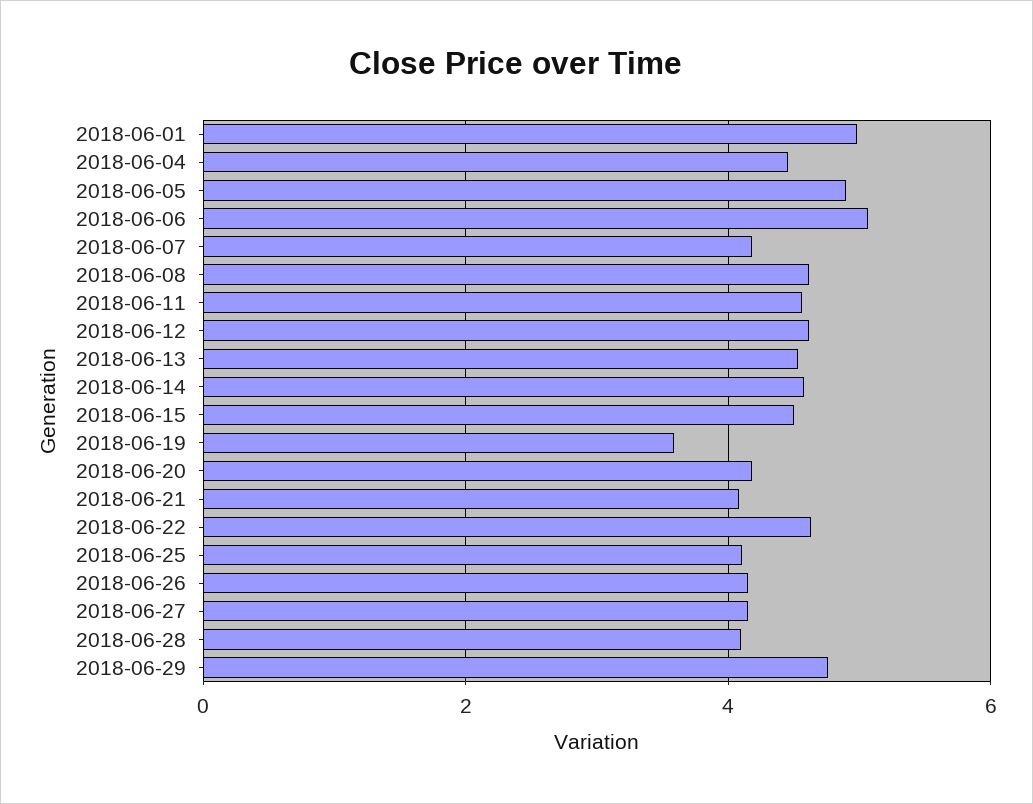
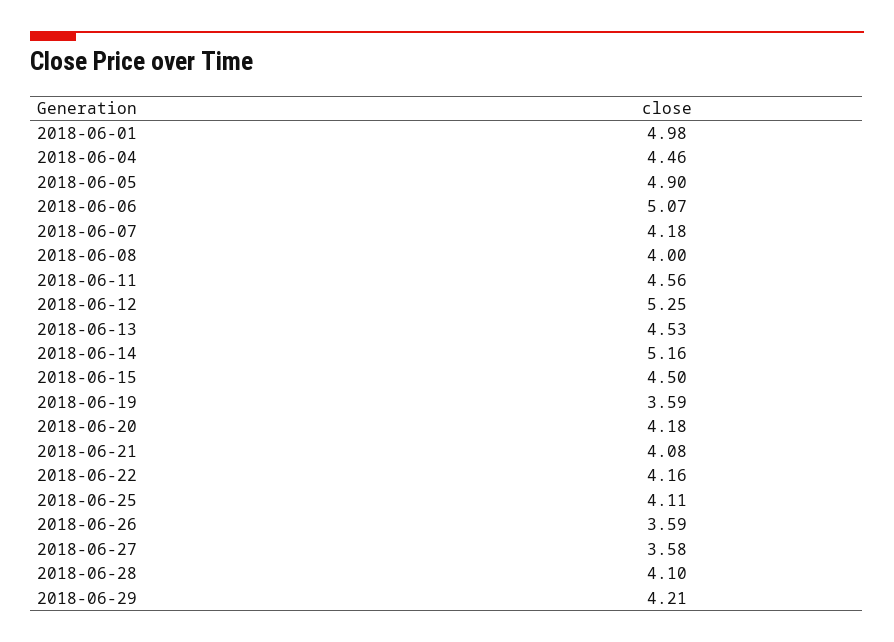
  {
    "2018-06-01": 4.98,
    "2018-06-04": 4.46,
    "2018-06-05": 4.9,
    "2018-06-06": 5.07,
    "2018-06-07": 4.18,
-   "2018-06-08": 4.6,
+   "2018-06-08": 4,
    "2018-06-11": 4.56,
-   "2018-06-12": 4.6,
+   "2018-06-12": 5.25,
    "2018-06-13": 4.53,
-   "2018-06-14": 4.6,
+   "2018-06-14": 5.16,
    "2018-06-15": 4.5,
    "2018-06-19": 3.59,
    "2018-06-20": 4.18,
    "2018-06-21": 4.08,
-   "2018-06-22": 4.6,
+   "2018-06-22": 4.16,
    "2018-06-25": 4.11,
-   "2018-06-26": 4.2,
+   "2018-06-26": 3.59,
-   "2018-06-27": 4.2,
+   "2018-06-27": 3.58,
    "2018-06-28": 4.1,
-   "2018-06-29": 4.8
+   "2018-06-29": 4.21
  }

